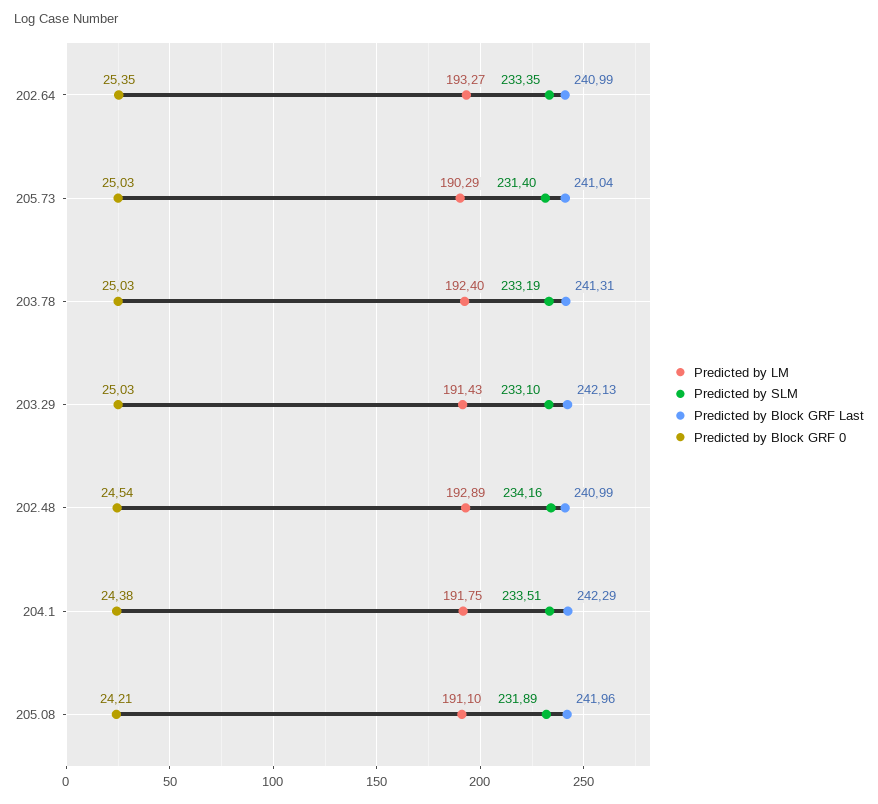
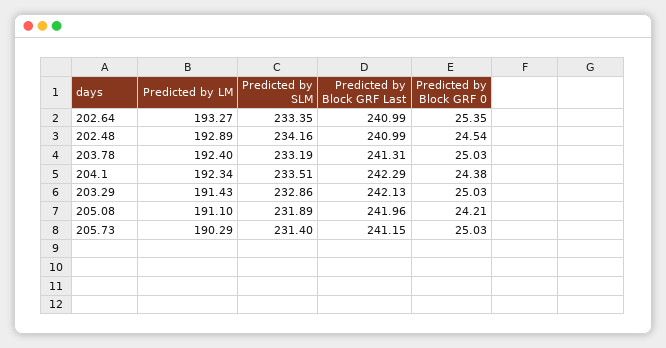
  {
    "Predicted by LM": {
      "202.64": 193.27,
      "205.73": 190.29,
      "203.78": 192.4,
      "203.29": 191.43,
      "202.48": 192.89,
-     "204.1": 191.75,
+     "204.1": 192.34,
      "205.08": 191.1
    },
    "Predicted by SLM": {
      "202.64": 233.35,
      "205.73": 231.4,
      "203.78": 233.19,
-     "203.29": 233.1,
+     "203.29": 232.86,
      "202.48": 234.16,
      "204.1": 233.51,
      "205.08": 231.89
    },
    "Predicted by Block GRF Last": {
      "202.64": 240.99,
-     "205.73": 241.04,
+     "205.73": 241.15,
      "203.78": 241.31,
      "203.29": 242.13,
      "202.48": 240.99,
      "204.1": 242.29,
      "205.08": 241.96
    },
    "Predicted by Block GRF 0": {
      "202.64": 25.35,
      "205.73": 25.03,
      "203.78": 25.03,
      "203.29": 25.03,
      "202.48": 24.54,
      "204.1": 24.38,
      "205.08": 24.21
    }
  }

